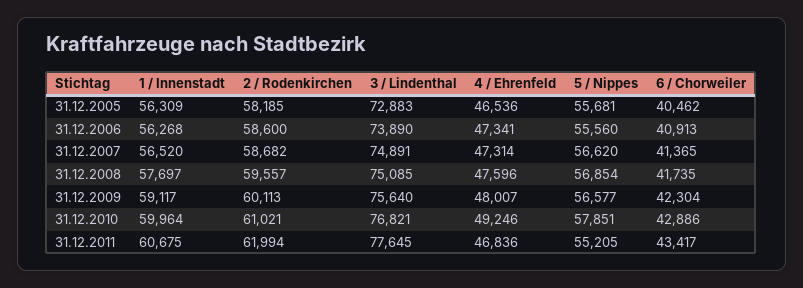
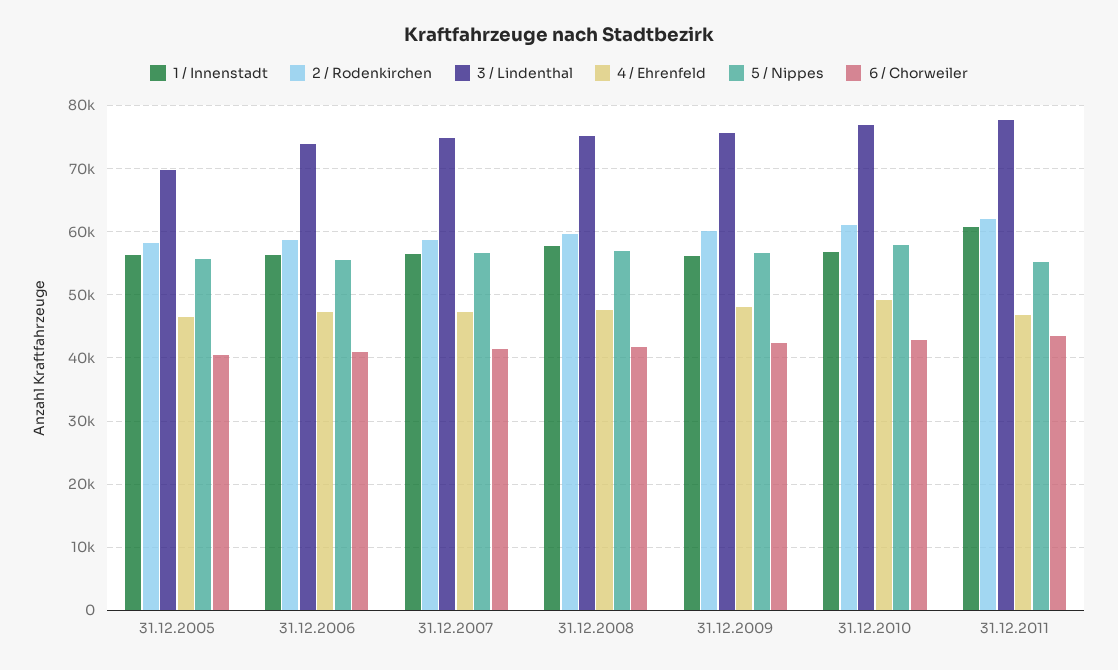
  {
    "1 / Innenstadt": {
      "31.12.2005": 56309,
      "31.12.2006": 56268,
      "31.12.2007": 56520,
      "31.12.2008": 57697,
-     "31.12.2009": 59117,
+     "31.12.2009": 56000,
-     "31.12.2010": 59964,
+     "31.12.2010": 57000,
      "31.12.2011": 60675
    },
    "2 / Rodenkirchen": {
      "31.12.2005": 58185,
      "31.12.2006": 58600,
      "31.12.2007": 58682,
      "31.12.2008": 59557,
      "31.12.2009": 60113,
      "31.12.2010": 61021,
      "31.12.2011": 61994
    },
    "3 / Lindenthal": {
-     "31.12.2005": 72883,
+     "31.12.2005": 70000,
      "31.12.2006": 73890,
      "31.12.2007": 74891,
      "31.12.2008": 75085,
      "31.12.2009": 75640,
      "31.12.2010": 76821,
      "31.12.2011": 77645
    },
    "4 / Ehrenfeld": {
      "31.12.2005": 46536,
      "31.12.2006": 47341,
      "31.12.2007": 47314,
      "31.12.2008": 47596,
      "31.12.2009": 48007,
      "31.12.2010": 49246,
      "31.12.2011": 46836
    },
    "5 / Nippes": {
      "31.12.2005": 55681,
      "31.12.2006": 55560,
      "31.12.2007": 56620,
      "31.12.2008": 56854,
      "31.12.2009": 56577,
      "31.12.2010": 57851,
      "31.12.2011": 55205
    },
    "6 / Chorweiler": {
      "31.12.2005": 40462,
      "31.12.2006": 40913,
      "31.12.2007": 41365,
      "31.12.2008": 41735,
      "31.12.2009": 42304,
      "31.12.2010": 42886,
      "31.12.2011": 43417
    }
  }

